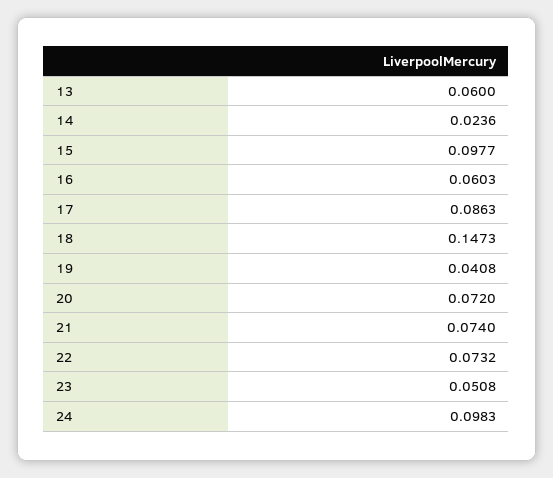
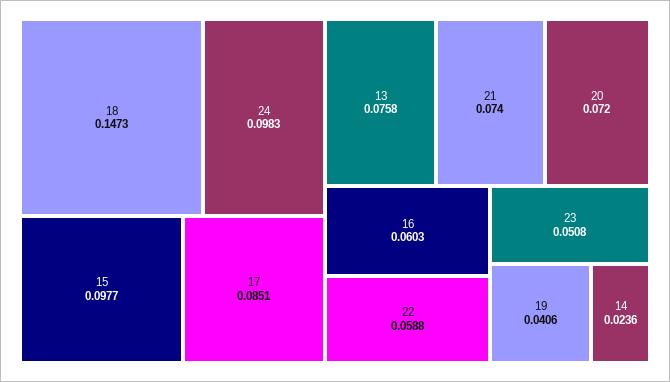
  {
-   "13": 0.06,
+   "13": 0.0758,
    "14": 0.0236,
    "15": 0.0977,
    "16": 0.0603,
-   "17": 0.0863,
+   "17": 0.0851,
    "18": 0.1473,
-   "19": 0.0408,
+   "19": 0.0406,
    "20": 0.072,
    "21": 0.074,
-   "22": 0.0732,
+   "22": 0.0588,
    "23": 0.0508,
    "24": 0.0983
  }

